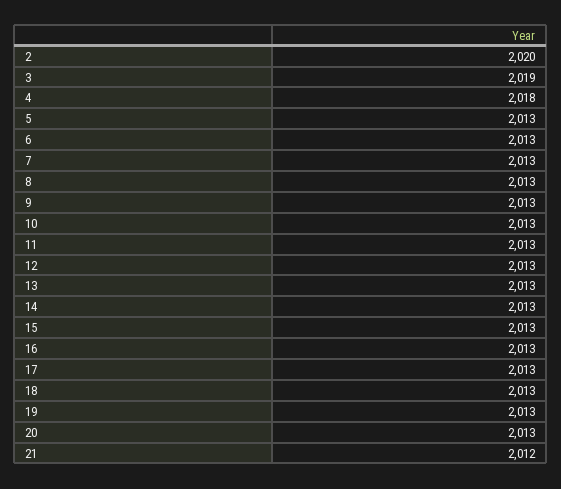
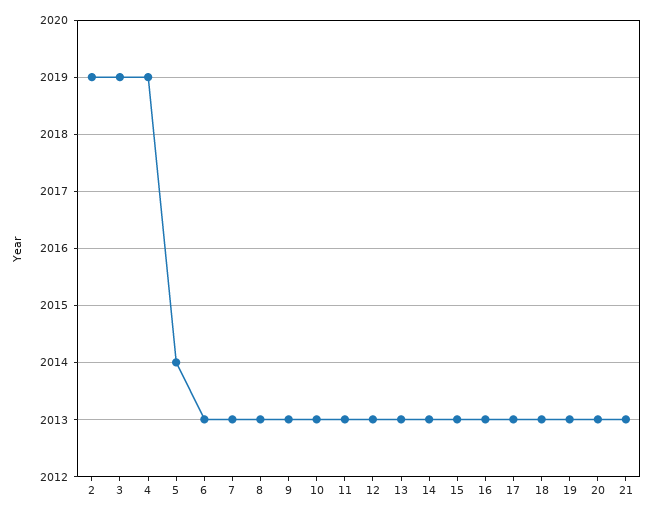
  {
-   "2": 2020,
+   "2": 2019,
    "3": 2019,
-   "4": 2018,
+   "4": 2019,
-   "5": 2013,
+   "5": 2014,
    "6": 2013,
    "7": 2013,
    "8": 2013,
    "9": 2013,
    "10": 2013,
    "11": 2013,
    "12": 2013,
    "13": 2013,
    "14": 2013,
    "15": 2013,
    "16": 2013,
    "17": 2013,
    "18": 2013,
    "19": 2013,
    "20": 2013,
-   "21": 2012
+   "21": 2013
  }

